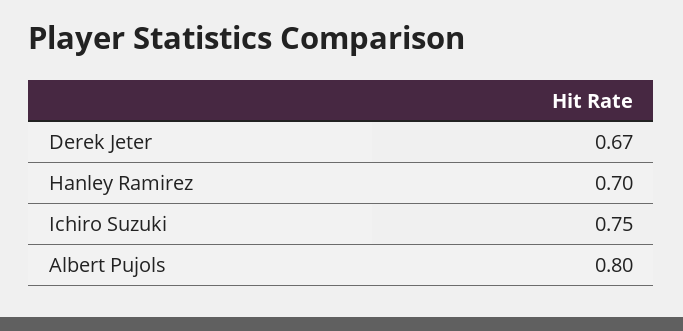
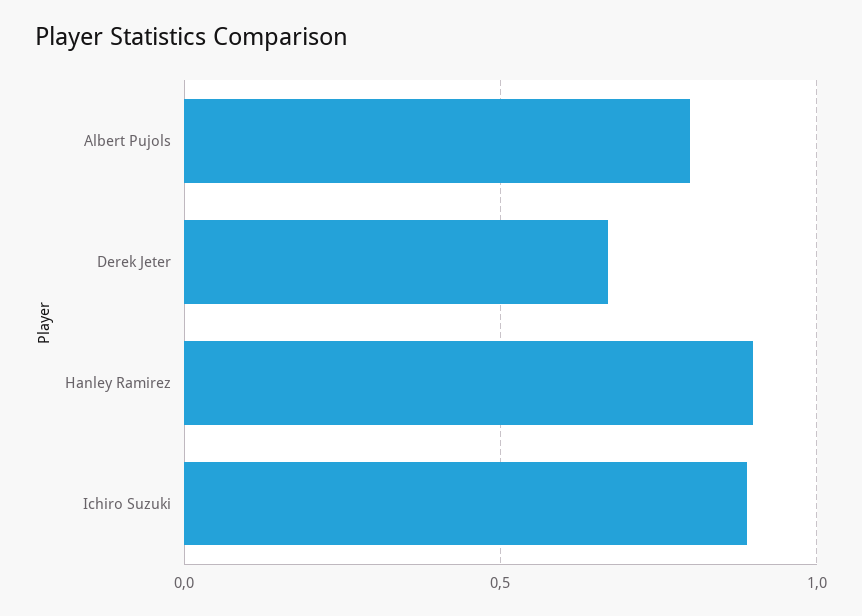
  {
    "Derek Jeter": 0.67,
-   "Hanley Ramirez": 0.7,
+   "Hanley Ramirez": 0.9,
-   "Ichiro Suzuki": 0.75,
+   "Ichiro Suzuki": 0.9,
    "Albert Pujols": 0.8
  }

